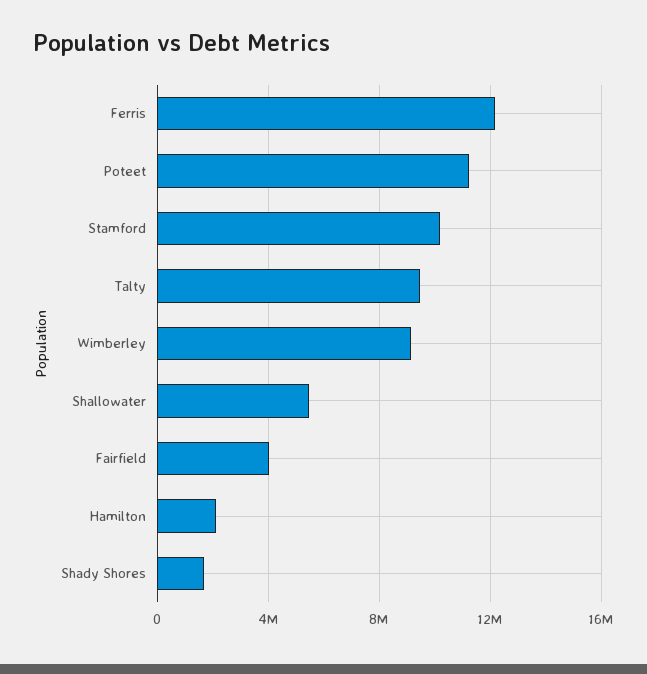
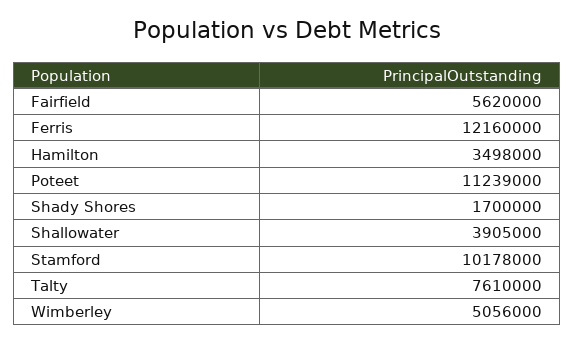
  {
    "Ferris": 12160000,
    "Poteet": 11239000,
    "Stamford": 10178000,
-   "Talty": 9500000,
+   "Talty": 7610000,
-   "Wimberley": 9000000,
+   "Wimberley": 5056000,
-   "Shallowater": 5500000,
+   "Shallowater": 3905000,
-   "Fairfield": 4000000,
+   "Fairfield": 5620000,
-   "Hamilton": 2000000,
+   "Hamilton": 3498000,
    "Shady Shores": 1700000
  }

